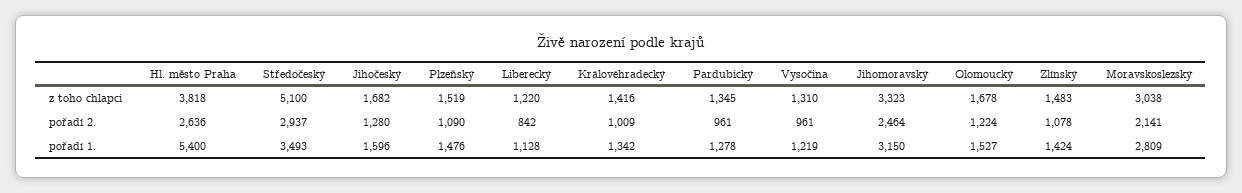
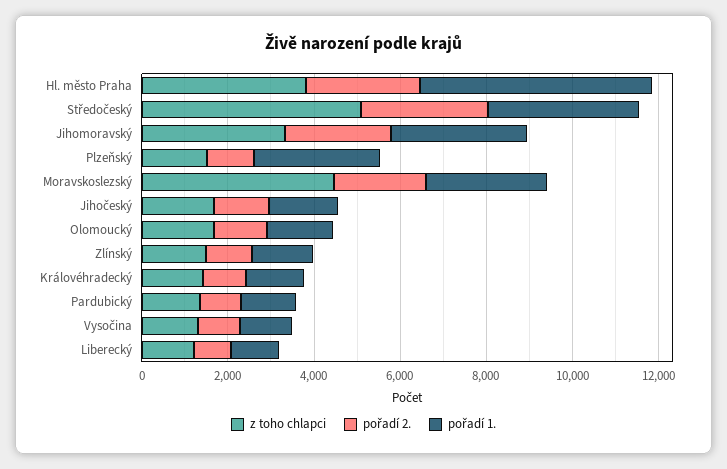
  {
    "z toho chlapci": {
      "Hl. město Praha": 3818,
      "Středočeský": 5100,
      "Jihočeský": 1682,
      "Plzeňský": 1519,
      "Liberecký": 1220,
      "Královéhradecký": 1416,
      "Pardubický": 1345,
      "Vysočina": 1310,
      "Jihomoravský": 3323,
      "Olomoucký": 1678,
      "Zlínský": 1483,
-     "Moravskoslezský": 3038
+     "Moravskoslezský": 4500
    },
    "pořadí 2.": {
      "Hl. město Praha": 2636,
      "Středočeský": 2937,
      "Jihočeský": 1280,
      "Plzeňský": 1090,
      "Liberecký": 842,
      "Královéhradecký": 1009,
      "Pardubický": 961,
      "Vysočina": 961,
      "Jihomoravský": 2464,
      "Olomoucký": 1224,
      "Zlínský": 1078,
      "Moravskoslezský": 2141
    },
    "pořadí 1.": {
      "Hl. město Praha": 5400,
      "Středočeský": 3493,
      "Jihočeský": 1596,
-     "Plzeňský": 1476,
+     "Plzeňský": 3000,
      "Liberecký": 1128,
      "Královéhradecký": 1342,
      "Pardubický": 1278,
      "Vysočina": 1219,
      "Jihomoravský": 3150,
      "Olomoucký": 1527,
      "Zlínský": 1424,
      "Moravskoslezský": 2809
    }
  }

